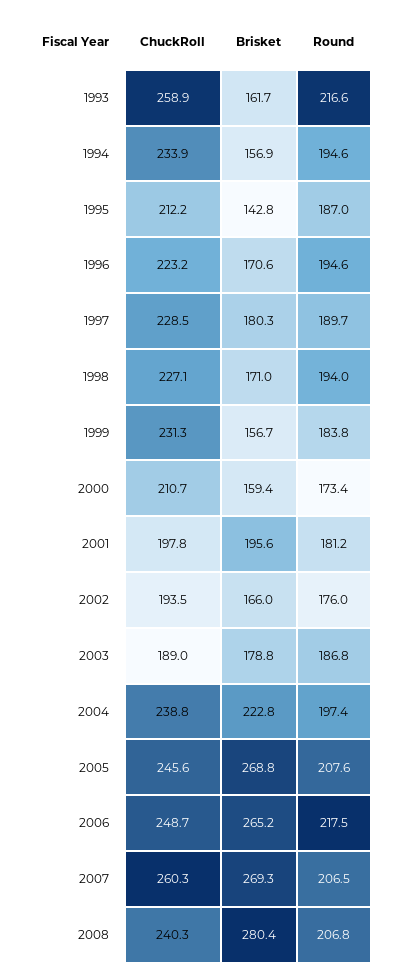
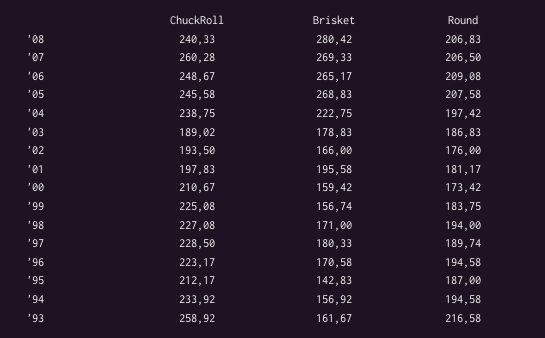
  {
    "ChuckRoll": {
      "1993": 258.92,
      "1994": 233.92,
      "1995": 212.17,
      "1996": 223.17,
      "1997": 228.5,
      "1998": 227.08,
-     "1999": 231.3,
+     "1999": 225.08,
      "2000": 210.67,
      "2001": 197.83,
      "2002": 193.5,
      "2003": 189.02,
      "2004": 238.75,
      "2005": 245.58,
      "2006": 248.67,
      "2007": 260.28,
      "2008": 240.33
    },
    "Brisket": {
      "1993": 161.67,
      "1994": 156.92,
      "1995": 142.83,
      "1996": 170.58,
      "1997": 180.33,
      "1998": 171,
      "1999": 156.74,
      "2000": 159.42,
      "2001": 195.58,
      "2002": 166,
      "2003": 178.83,
      "2004": 222.75,
      "2005": 268.83,
      "2006": 265.17,
      "2007": 269.33,
      "2008": 280.42
    },
    "Round": {
      "1993": 216.58,
      "1994": 194.58,
      "1995": 187,
      "1996": 194.58,
      "1997": 189.74,
      "1998": 194,
      "1999": 183.75,
      "2000": 173.42,
      "2001": 181.17,
      "2002": 176,
      "2003": 186.83,
      "2004": 197.42,
      "2005": 207.58,
-     "2006": 217.5,
+     "2006": 209.08,
      "2007": 206.5,
      "2008": 206.83
    }
  }

